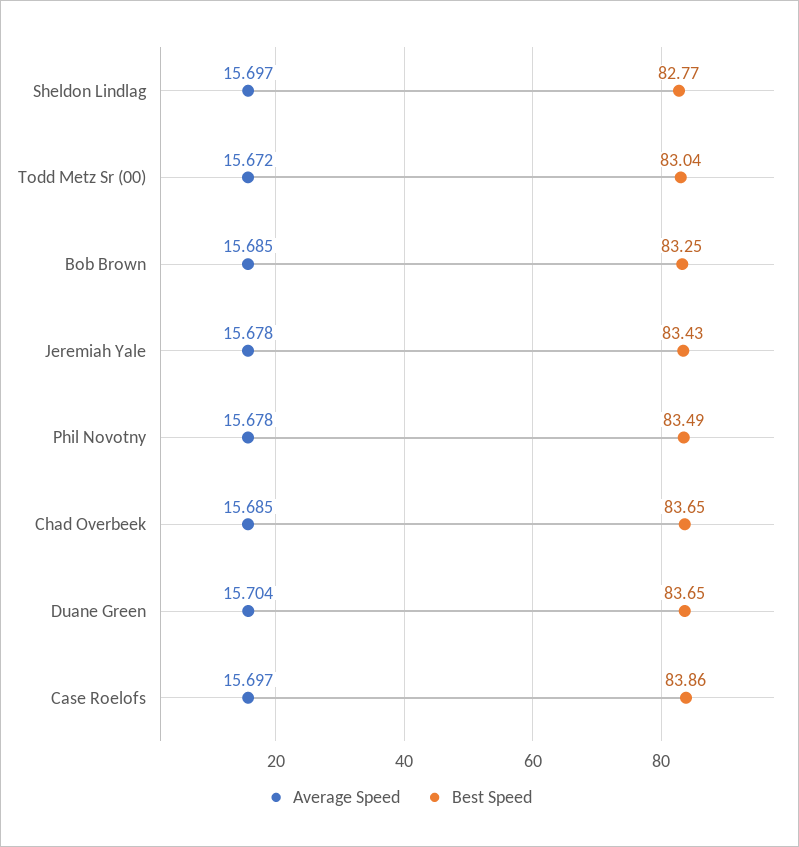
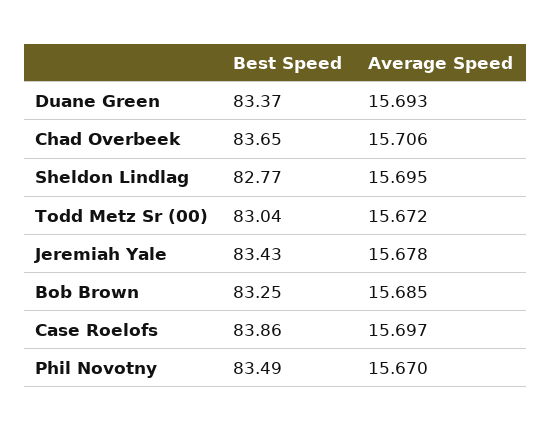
  {
    "Average Speed": {
-     "Sheldon Lindlag": 15.697,
+     "Sheldon Lindlag": 15.695,
      "Todd Metz Sr (00)": 15.672,
      "Bob Brown": 15.685,
      "Jeremiah Yale": 15.678,
-     "Phil Novotny": 15.678,
+     "Phil Novotny": 15.67,
-     "Chad Overbeek": 15.685,
+     "Chad Overbeek": 15.706,
-     "Duane Green": 15.704,
+     "Duane Green": 15.693,
      "Case Roelofs": 15.697
    },
    "Best Speed": {
      "Sheldon Lindlag": 82.77,
      "Todd Metz Sr (00)": 83.04,
      "Bob Brown": 83.25,
      "Jeremiah Yale": 83.43,
      "Phil Novotny": 83.49,
      "Chad Overbeek": 83.65,
-     "Duane Green": 83.65,
+     "Duane Green": 83.37,
      "Case Roelofs": 83.86
    }
  }

